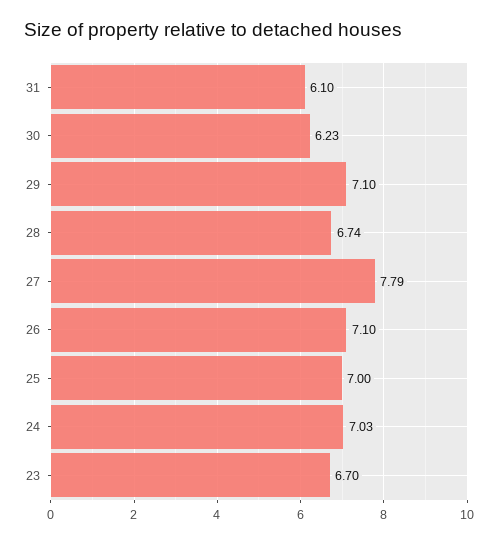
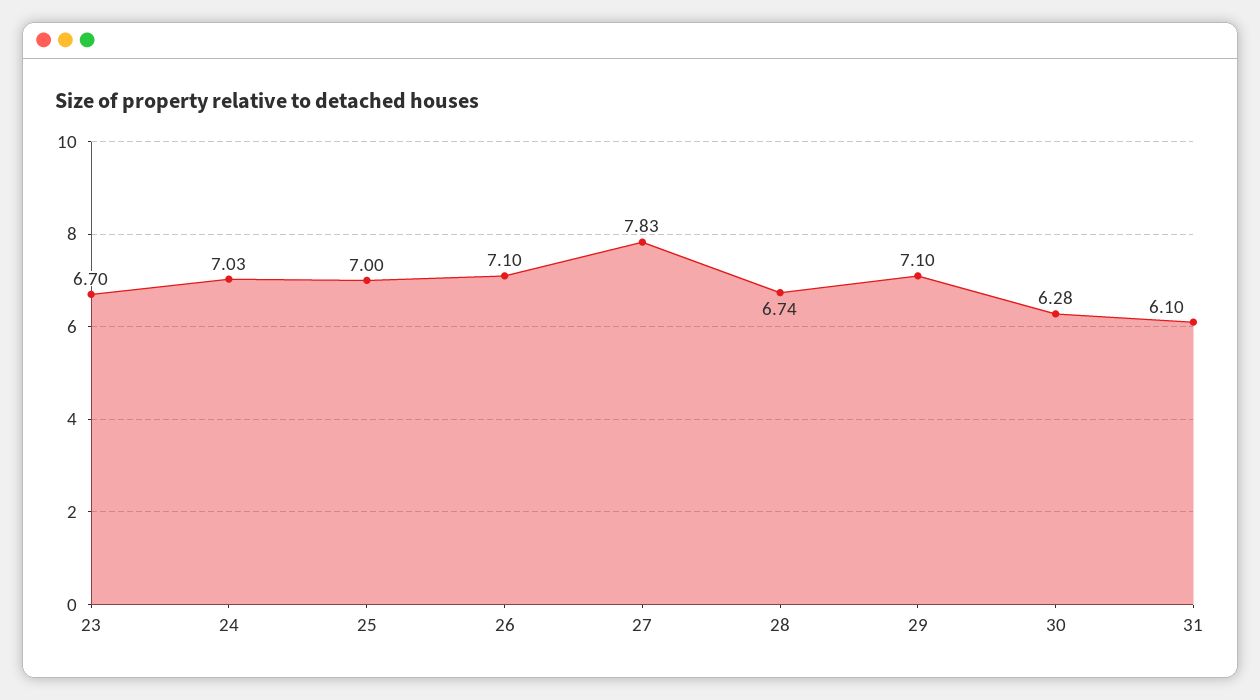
  {
    "31": 6.1,
-   "30": 6.23,
+   "30": 6.28,
    "29": 7.1,
    "28": 6.74,
-   "27": 7.79,
+   "27": 7.83,
    "26": 7.1,
    "25": 7,
    "24": 7.03,
    "23": 6.7
  }

